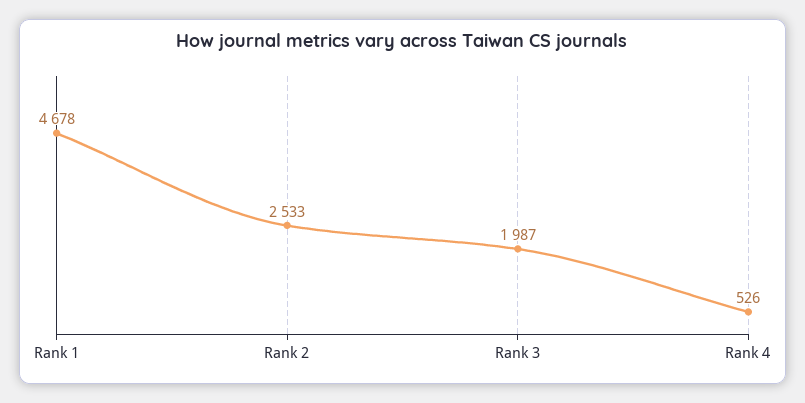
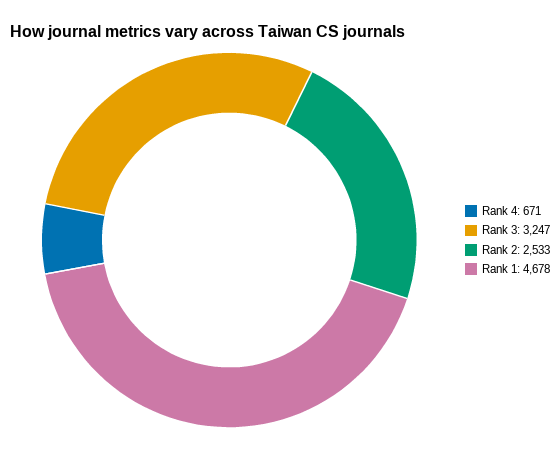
  {
    "Rank 1": 4678,
    "Rank 2": 2533,
-   "Rank 3": 1987,
+   "Rank 3": 3247,
-   "Rank 4": 526
+   "Rank 4": 671
  }

